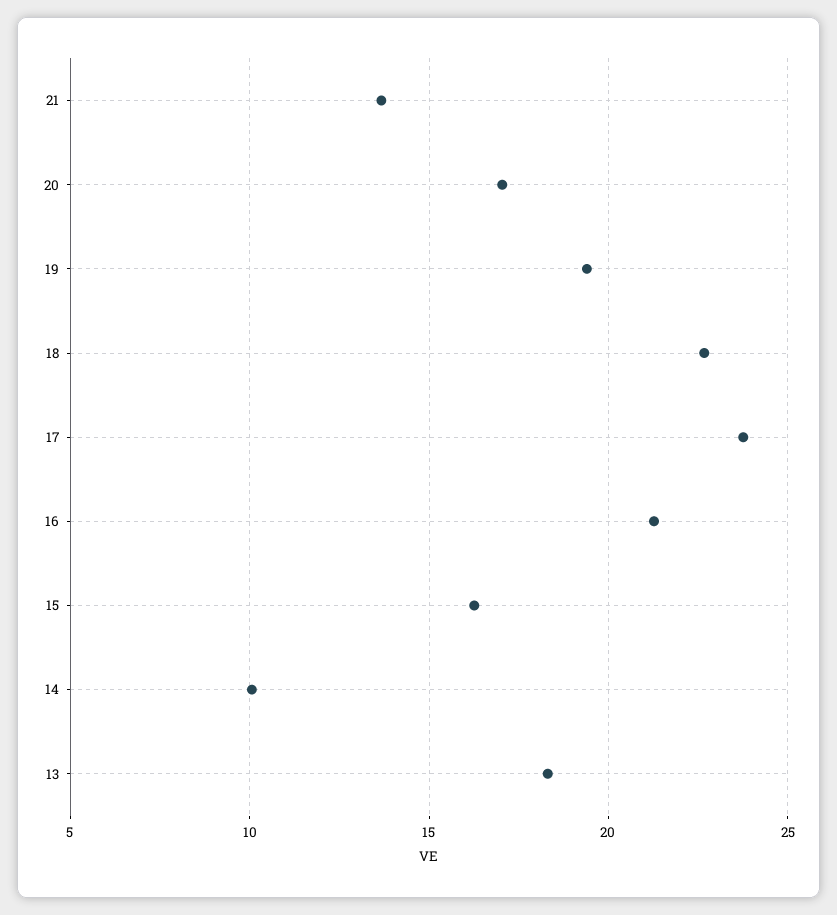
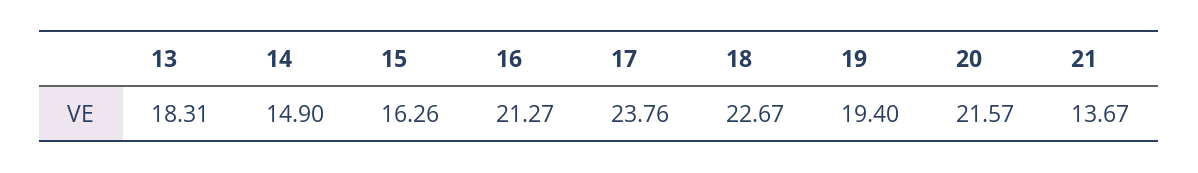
  {
    "21": 13.67,
-   "20": 17,
+   "20": 21.57,
    "19": 19.4,
    "18": 22.67,
    "17": 23.76,
    "16": 21.27,
    "15": 16.26,
-   "14": 10,
+   "14": 14.9,
    "13": 18.31
  }

